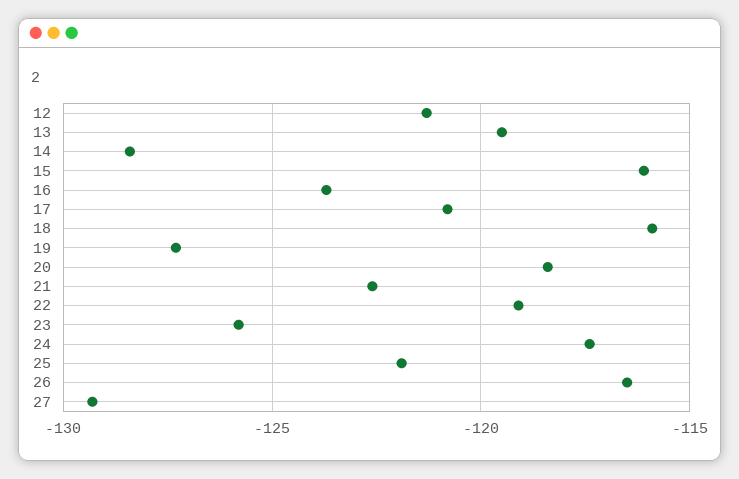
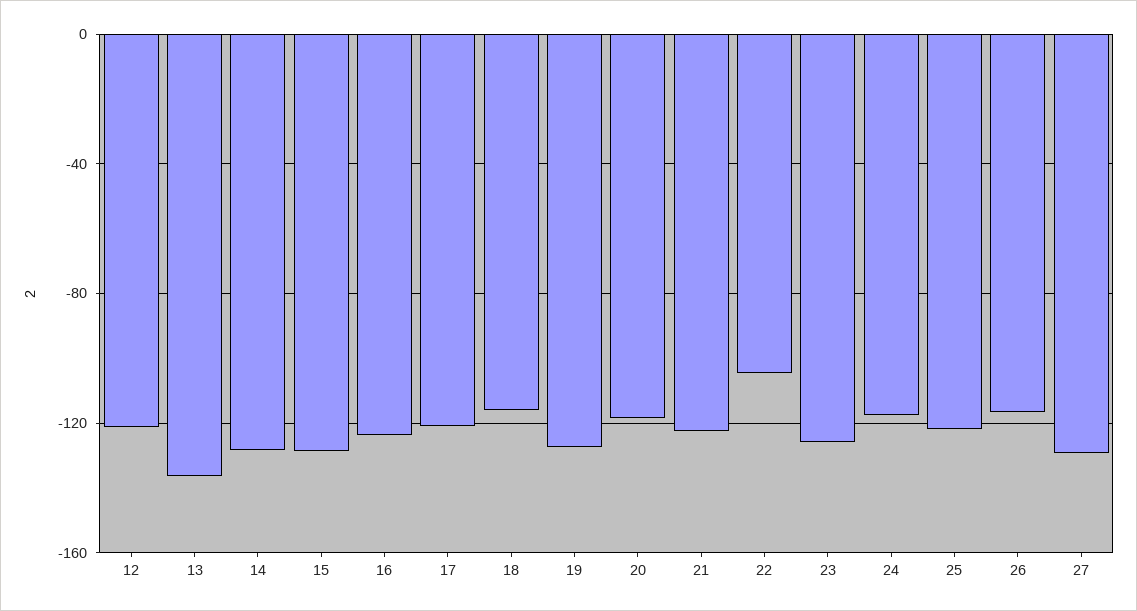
  {
    "12": -121.5,
-   "13": -119.5,
+   "13": -135,
    "14": -128.5,
-   "15": -116,
+   "15": -130,
    "16": -123.5,
    "17": -121,
    "18": -116,
    "19": -127.5,
    "20": -118.5,
    "21": -122.5,
-   "22": -119,
+   "22": -105,
    "23": -126,
    "24": -117.5,
    "25": -122,
    "26": -116.5,
    "27": -129.5
  }

